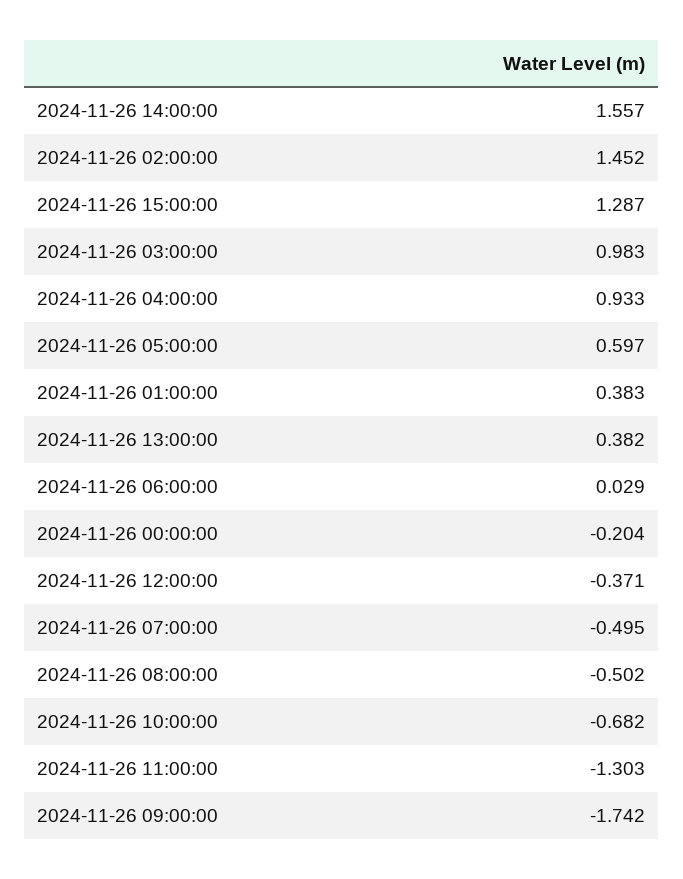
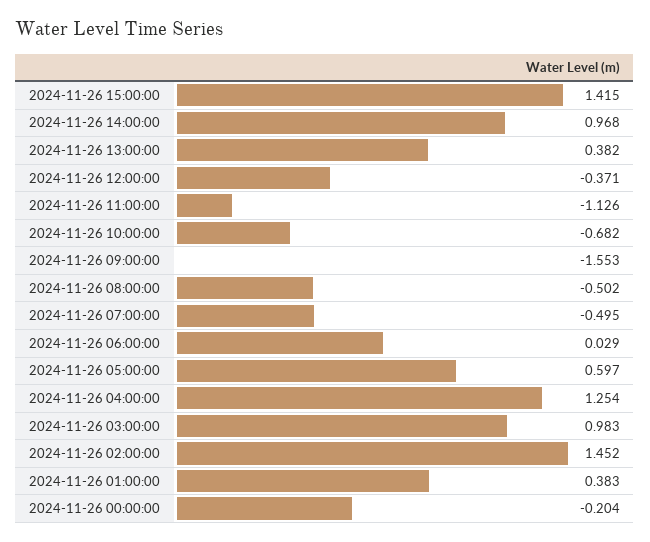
  {
-   "2024-11-26 14:00:00": 1.557,
+   "2024-11-26 14:00:00": 0.968,
    "2024-11-26 02:00:00": 1.452,
-   "2024-11-26 15:00:00": 1.287,
+   "2024-11-26 15:00:00": 1.415,
    "2024-11-26 03:00:00": 0.983,
-   "2024-11-26 04:00:00": 0.933,
+   "2024-11-26 04:00:00": 1.254,
    "2024-11-26 05:00:00": 0.597,
    "2024-11-26 01:00:00": 0.383,
    "2024-11-26 13:00:00": 0.382,
    "2024-11-26 06:00:00": 0.029,
    "2024-11-26 00:00:00": -0.204,
    "2024-11-26 12:00:00": -0.371,
    "2024-11-26 07:00:00": -0.495,
    "2024-11-26 08:00:00": -0.502,
    "2024-11-26 10:00:00": -0.682,
-   "2024-11-26 11:00:00": -1.303,
+   "2024-11-26 11:00:00": -1.126,
-   "2024-11-26 09:00:00": -1.742
+   "2024-11-26 09:00:00": -1.553
  }

